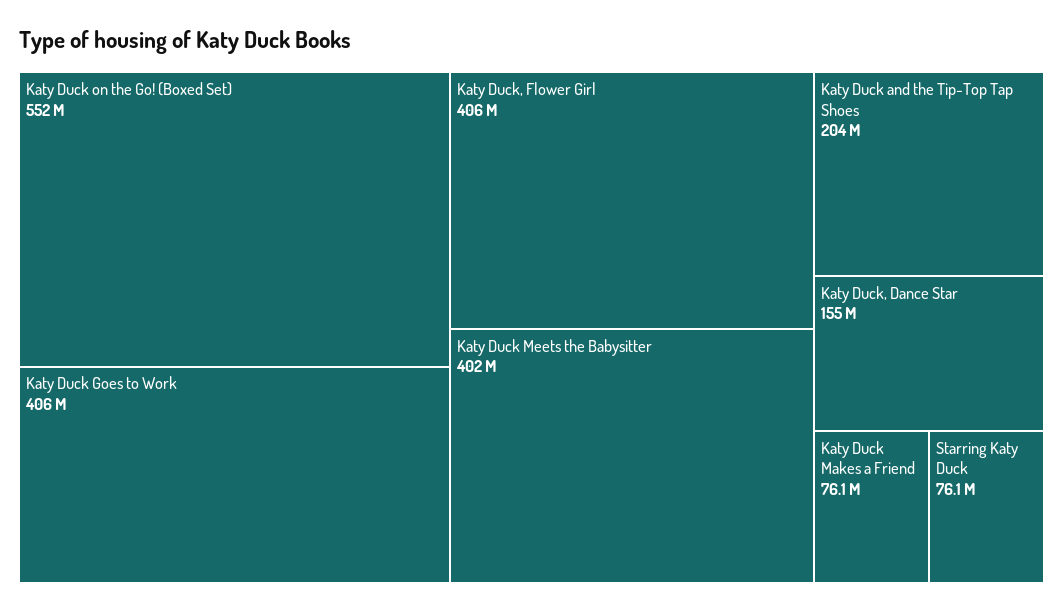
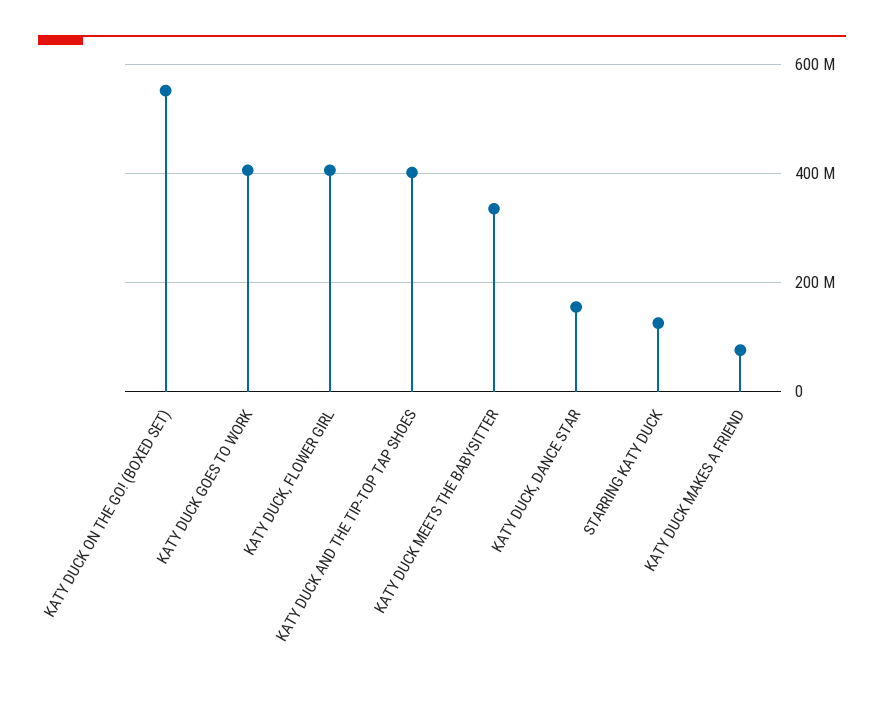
  {
    "Katy Duck on the Go! (Boxed Set)": 552000000,
    "Katy Duck Goes to Work": 406000000,
    "Katy Duck, Flower Girl": 406000000,
-   "Katy Duck Meets the Babysitter": 402000000,
+   "Katy Duck Meets the Babysitter": 340000000,
-   "Katy Duck and the Tip-Top Tap Shoes": 204000000,
+   "Katy Duck and the Tip-Top Tap Shoes": 400000000,
    "Katy Duck, Dance Star": 155000000,
    "Katy Duck Makes a Friend": 76100000,
-   "Starring Katy Duck": 76100000
+   "Starring Katy Duck": 120000000
  }

